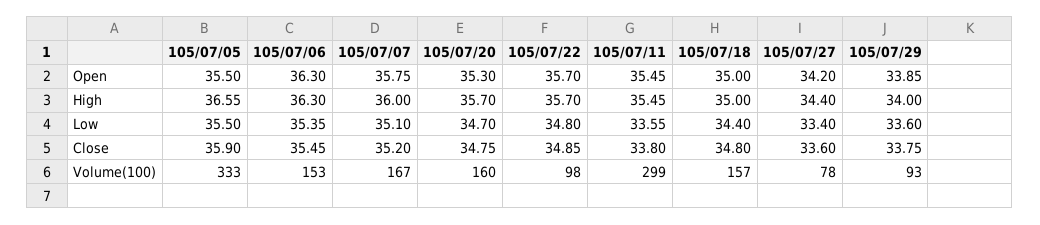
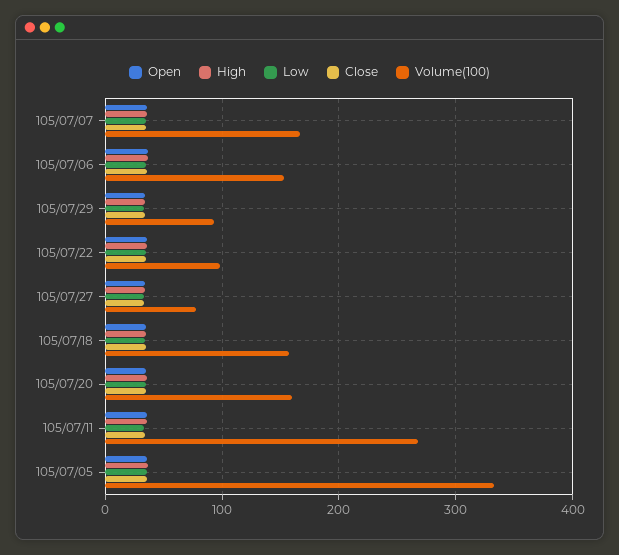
  {
    "Open": {
      "105/07/05": 35.5,
      "105/07/06": 36.3,
      "105/07/07": 35.75,
      "105/07/20": 35.3,
      "105/07/22": 35.7,
      "105/07/11": 35.45,
      "105/07/18": 35,
      "105/07/27": 34.2,
      "105/07/29": 33.85
    },
    "High": {
      "105/07/05": 36.55,
      "105/07/06": 36.3,
      "105/07/07": 36,
      "105/07/20": 35.7,
      "105/07/22": 35.7,
      "105/07/11": 35.45,
      "105/07/18": 35,
      "105/07/27": 34.4,
      "105/07/29": 34
    },
    "Low": {
      "105/07/05": 35.5,
      "105/07/06": 35.35,
      "105/07/07": 35.1,
      "105/07/20": 34.7,
      "105/07/22": 34.8,
      "105/07/11": 33.55,
      "105/07/18": 34.4,
      "105/07/27": 33.4,
      "105/07/29": 33.6
    },
    "Close": {
      "105/07/05": 35.9,
      "105/07/06": 35.45,
      "105/07/07": 35.2,
      "105/07/20": 34.75,
      "105/07/22": 34.85,
      "105/07/11": 33.8,
      "105/07/18": 34.8,
      "105/07/27": 33.6,
      "105/07/29": 33.75
    },
    "Volume(100)": {
      "105/07/05": 333,
      "105/07/06": 153,
      "105/07/07": 167,
      "105/07/20": 160,
      "105/07/22": 98,
-     "105/07/11": 299,
+     "105/07/11": 270,
      "105/07/18": 157,
      "105/07/27": 78,
      "105/07/29": 93
    }
  }

